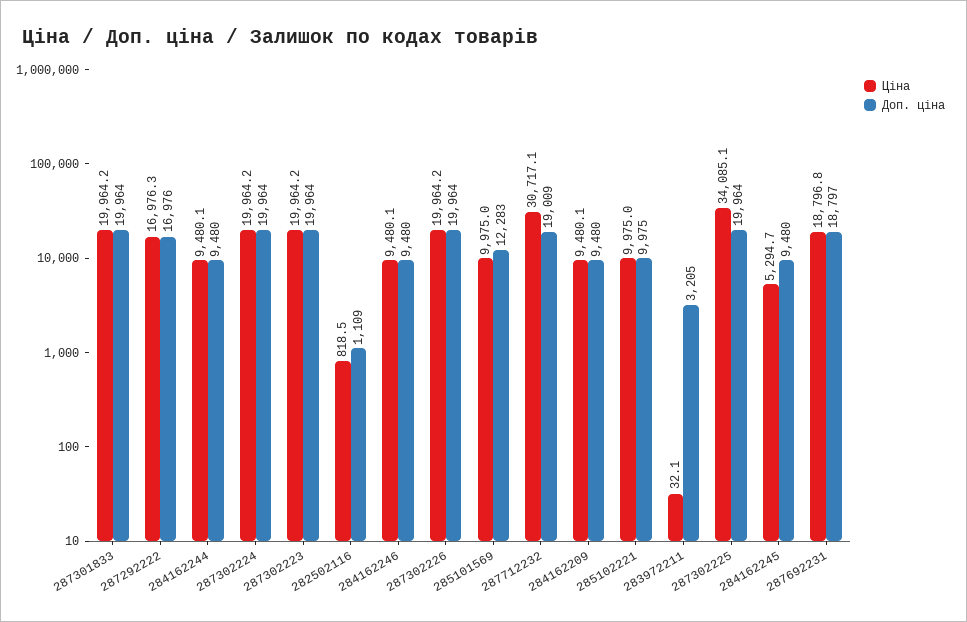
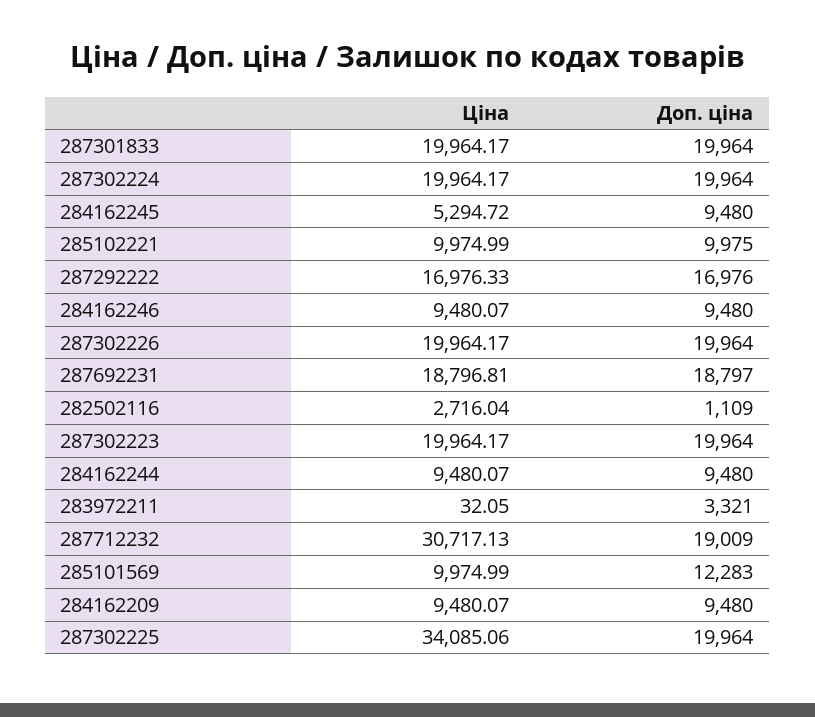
  {
    "Ціна": {
      "287301833": 19964.17,
      "287292222": 16976.33,
      "284162244": 9480.07,
      "287302224": 19964.17,
      "287302223": 19964.17,
-     "282502116": 818.5,
+     "282502116": 2716.04,
      "284162246": 9480.07,
      "287302226": 19964.17,
      "285101569": 9974.99,
      "287712232": 30717.13,
      "284162209": 9480.07,
      "285102221": 9974.99,
      "283972211": 32.05,
      "287302225": 34085.06,
      "284162245": 5294.72,
      "287692231": 18796.81
    },
    "Доп. ціна": {
      "287301833": 19964,
      "287292222": 16976,
      "284162244": 9480,
      "287302224": 19964,
      "287302223": 19964,
      "282502116": 1109,
      "284162246": 9480,
      "287302226": 19964,
      "285101569": 12283,
      "287712232": 19009,
      "284162209": 9480,
      "285102221": 9975,
-     "283972211": 3205,
+     "283972211": 3321,
      "287302225": 19964,
      "284162245": 9480,
      "287692231": 18797
    }
  }

